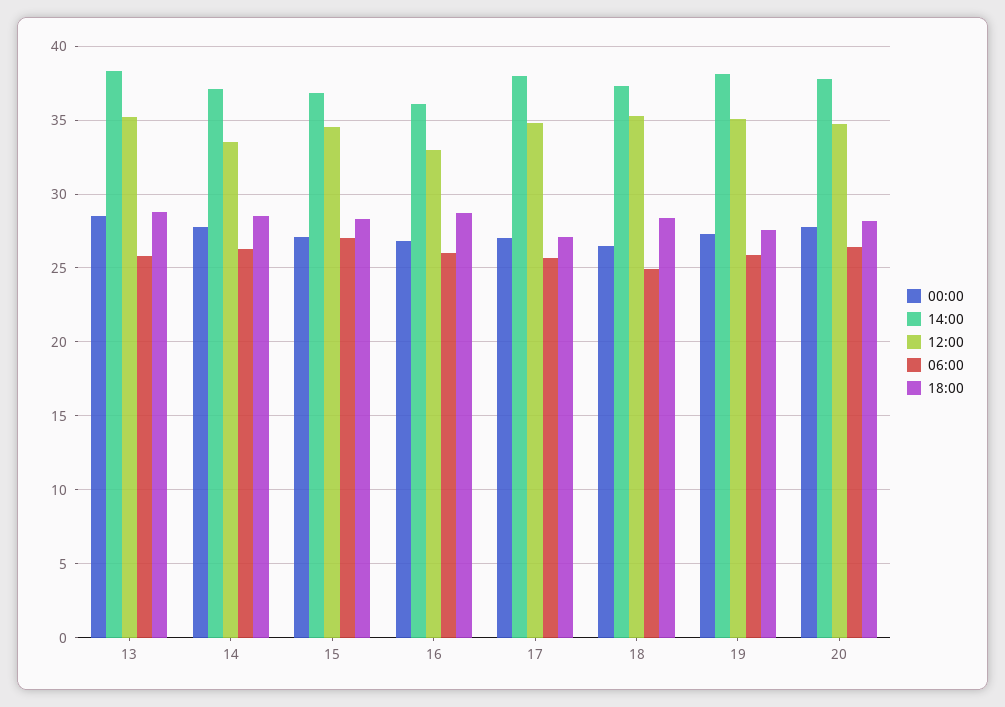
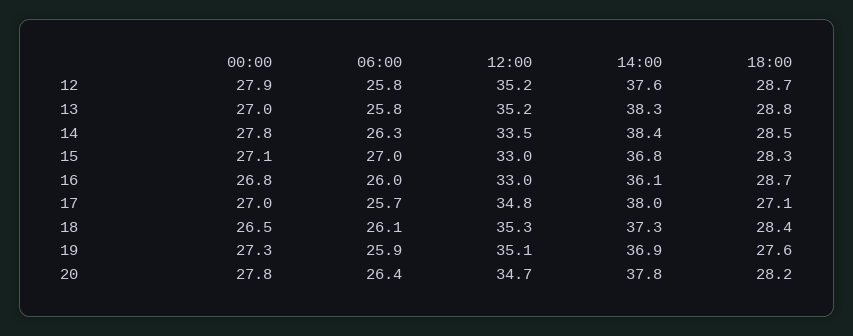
  {
    "00:00": {
-     "13": 28.5,
+     "13": 27,
      "14": 27.8,
      "15": 27.1,
      "16": 26.8,
      "17": 27,
      "18": 26.5,
      "19": 27.3,
-     "20": 27.8
+     "20": 27.8,
+     "12": 27.9
    },
    "14:00": {
      "13": 38.3,
-     "14": 37,
+     "14": 38.4,
      "15": 36.8,
      "16": 36.1,
      "17": 38,
      "18": 37.3,
-     "19": 38,
+     "19": 36.9,
-     "20": 37.8
+     "20": 37.8,
+     "12": 37.6
    },
    "12:00": {
      "13": 35.2,
      "14": 33.5,
-     "15": 34.5,
+     "15": 33,
      "16": 33,
      "17": 34.8,
      "18": 35.3,
      "19": 35.1,
-     "20": 34.7
+     "20": 34.7,
+     "12": 35.2
    },
    "06:00": {
      "13": 25.8,
      "14": 26.3,
      "15": 27,
      "16": 26,
      "17": 25.7,
-     "18": 25,
+     "18": 26.1,
      "19": 25.9,
-     "20": 26.4
+     "20": 26.4,
+     "12": 25.8
    },
    "18:00": {
      "13": 28.8,
      "14": 28.5,
      "15": 28.3,
      "16": 28.7,
      "17": 27.1,
      "18": 28.4,
      "19": 27.6,
-     "20": 28.2
+     "20": 28.2,
+     "12": 28.7
    }
  }

